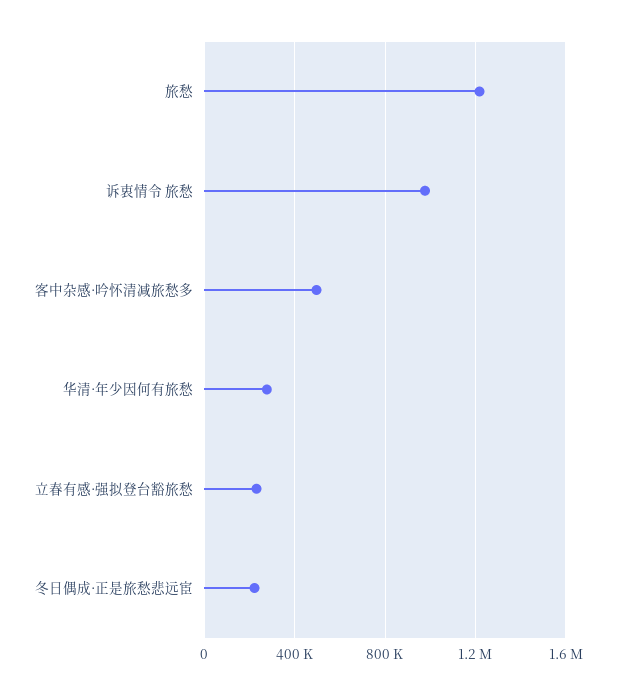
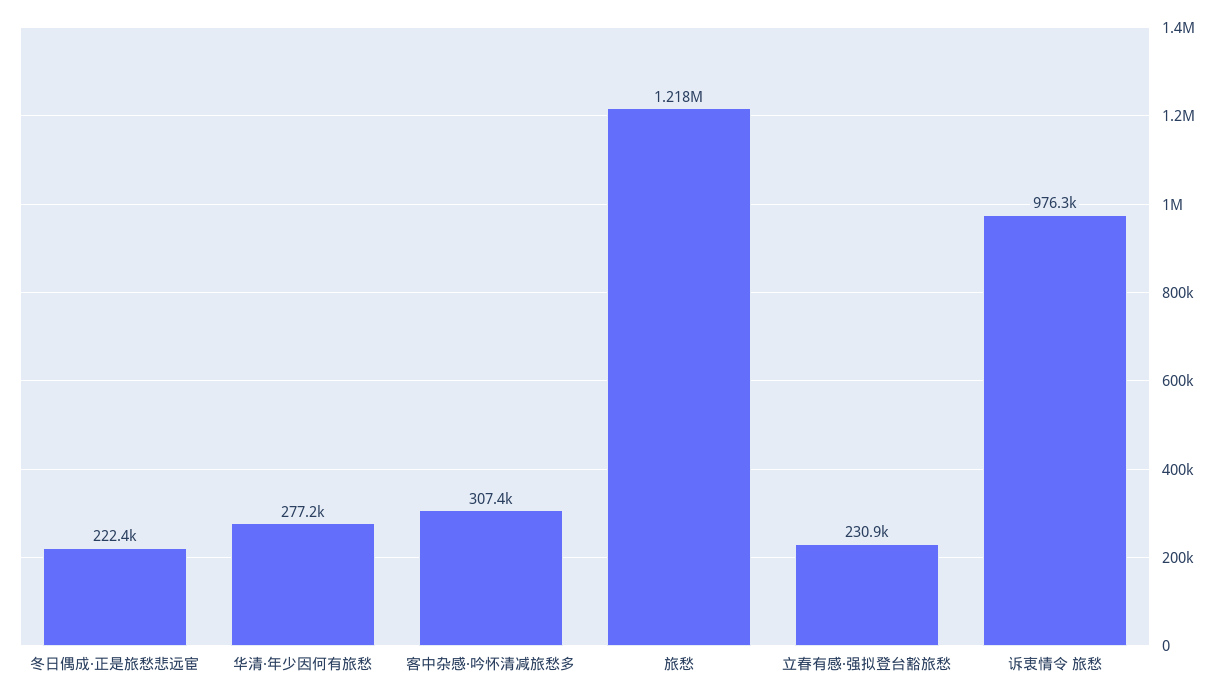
  {
    "旅愁": 1218000,
    "诉衷情令 旅愁": 976300,
-   "客中杂感·吟怀清减旅愁多": 500000,
+   "客中杂感·吟怀清减旅愁多": 307400,
    "华清·年少因何有旅愁": 277200,
    "立春有感·强拟登台豁旅愁": 230900,
    "冬日偶成·正是旅愁悲远宦": 222400
  }

